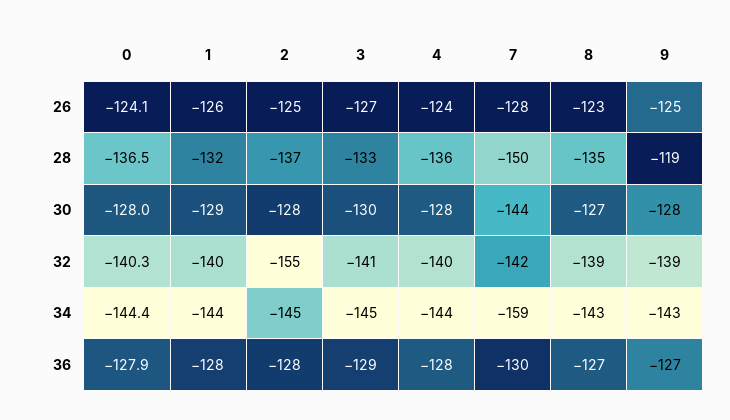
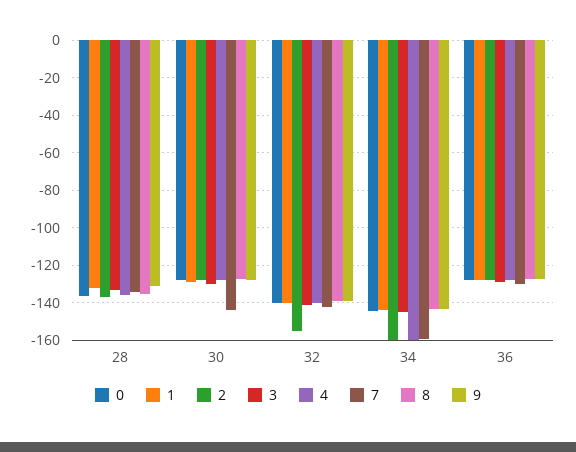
  {
    "0": {
-     "26": -124.1,
      "28": -136.5,
      "30": -128,
      "32": -140.3,
      "34": -144.4,
      "36": -127.9
    },
    "1": {
-     "26": -126,
      "28": -132,
      "30": -129,
      "32": -140,
      "34": -144,
      "36": -128
    },
    "2": {
-     "26": -125,
      "28": -137,
      "30": -128,
      "32": -155,
-     "34": -145,
+     "34": -160,
      "36": -128
    },
    "3": {
-     "26": -127,
      "28": -133,
      "30": -130,
      "32": -141,
      "34": -145,
      "36": -129
    },
    "4": {
-     "26": -124,
      "28": -136,
      "30": -128,
      "32": -140,
-     "34": -144,
+     "34": -160,
      "36": -128
    },
    "7": {
-     "26": -128,
-     "28": -150,
+     "28": -135,
      "30": -144,
      "32": -142,
      "34": -159,
      "36": -130
    },
    "8": {
-     "26": -123,
      "28": -135,
      "30": -127,
      "32": -139,
      "34": -143,
      "36": -127
    },
    "9": {
-     "26": -125,
-     "28": -119,
+     "28": -130,
      "30": -128,
      "32": -139,
      "34": -143,
      "36": -127
    }
  }

